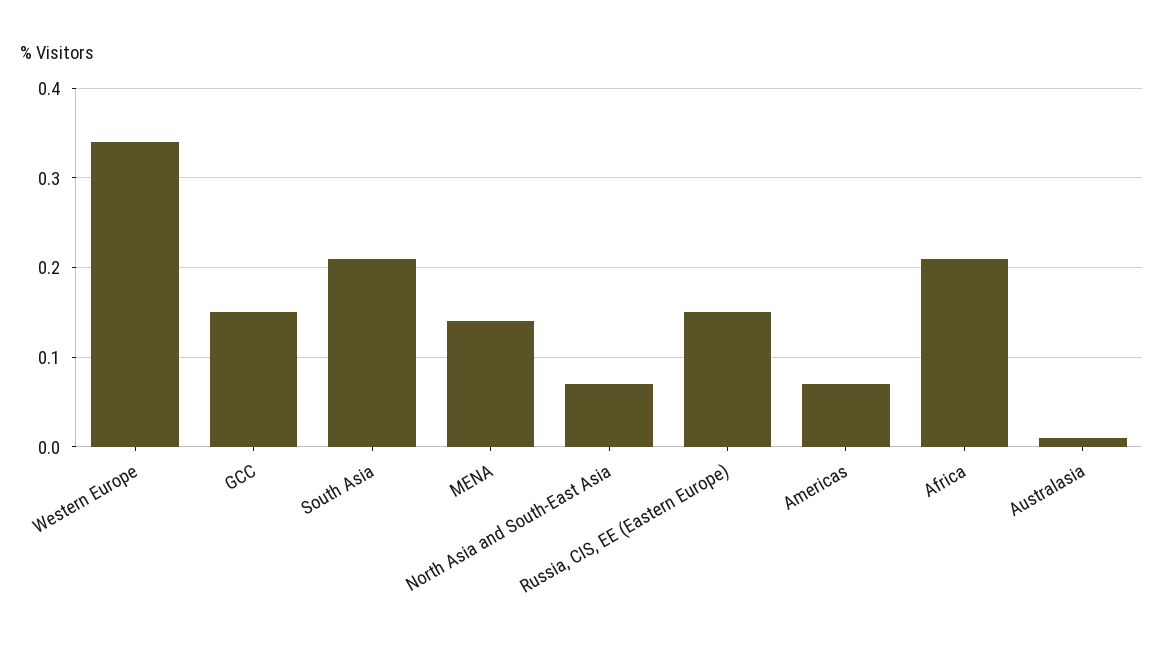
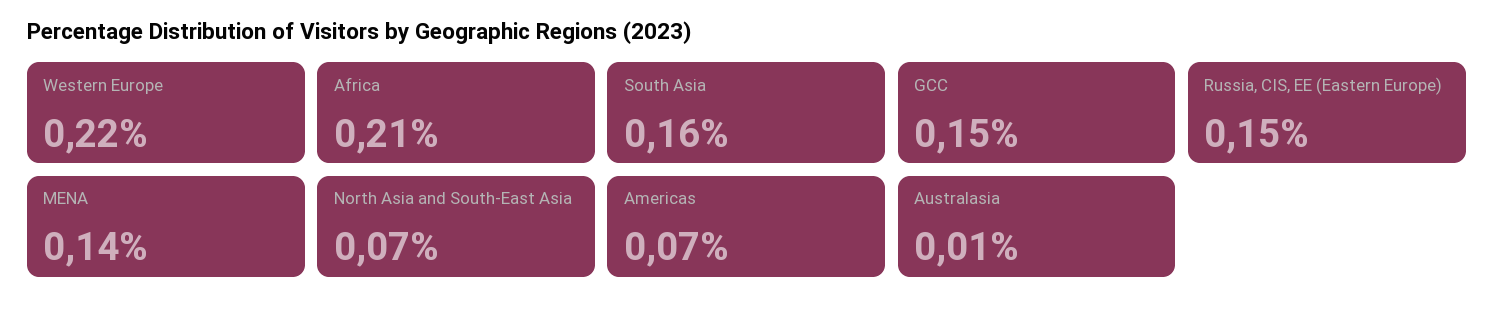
  {
-   "Western Europe": 0.34,
+   "Western Europe": 0.22,
    "GCC": 0.15,
-   "South Asia": 0.21,
+   "South Asia": 0.16,
    "MENA": 0.14,
    "North Asia and South-East Asia": 0.07,
    "Russia, CIS, EE (Eastern Europe)": 0.15,
    "Americas": 0.07,
    "Africa": 0.21,
    "Australasia": 0.01
  }

